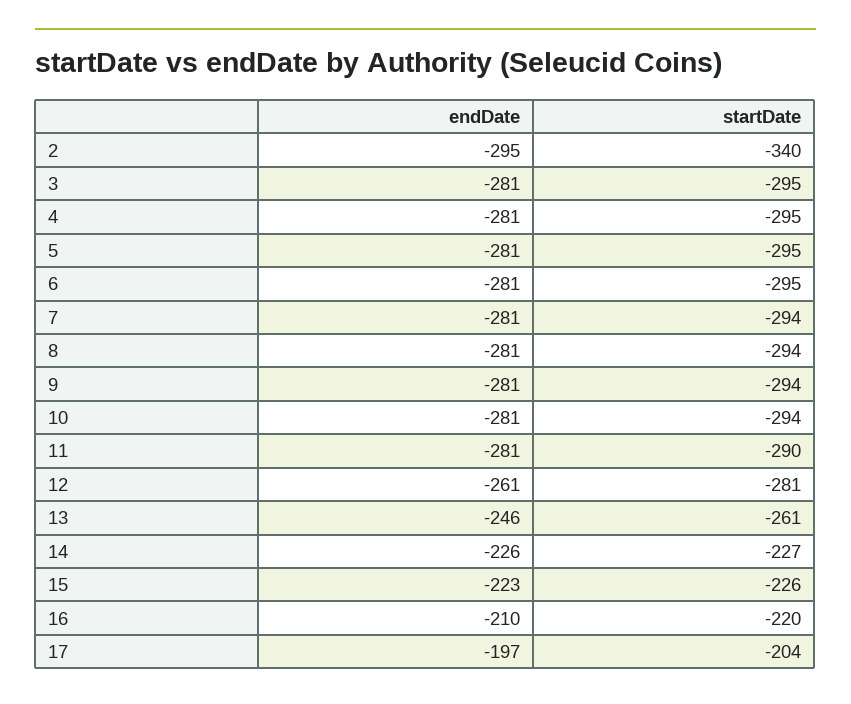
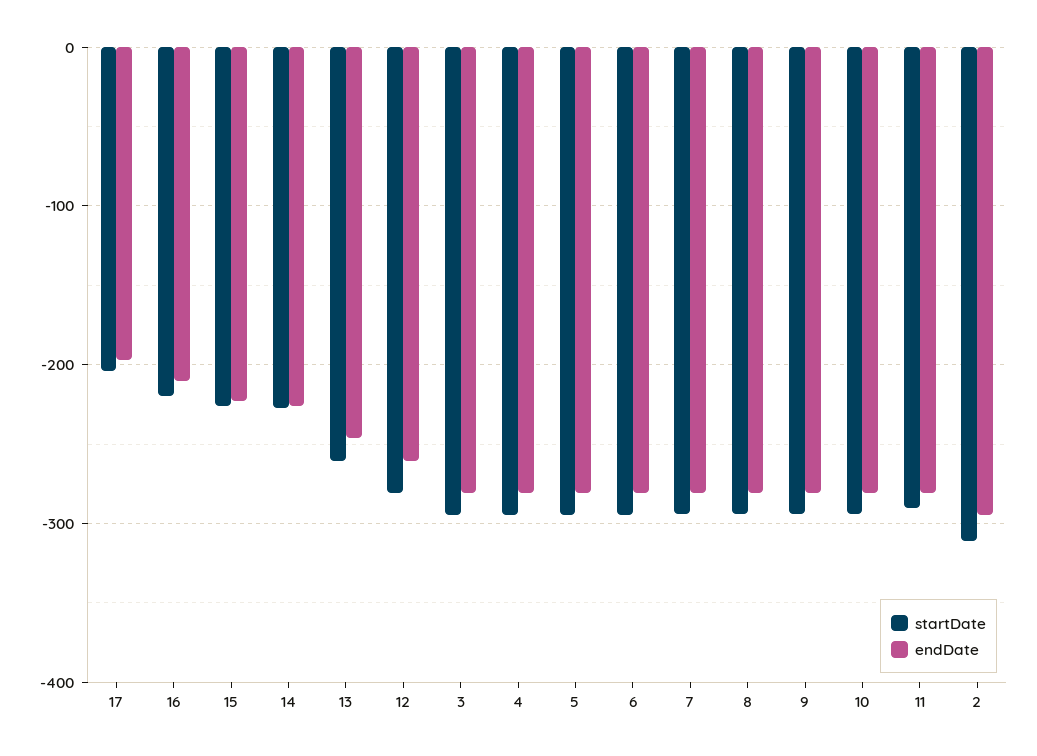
  {
    "endDate": {
      "2": -295,
      "3": -281,
      "4": -281,
      "5": -281,
      "6": -281,
      "7": -281,
      "8": -281,
      "9": -281,
      "10": -281,
      "11": -281,
      "12": -261,
      "13": -246,
      "14": -226,
      "15": -223,
      "16": -210,
      "17": -197
    },
    "startDate": {
-     "2": -340,
+     "2": -310,
      "3": -295,
      "4": -295,
      "5": -295,
      "6": -295,
      "7": -294,
      "8": -294,
      "9": -294,
      "10": -294,
      "11": -290,
      "12": -281,
      "13": -261,
      "14": -227,
      "15": -226,
      "16": -220,
      "17": -204
    }
  }

